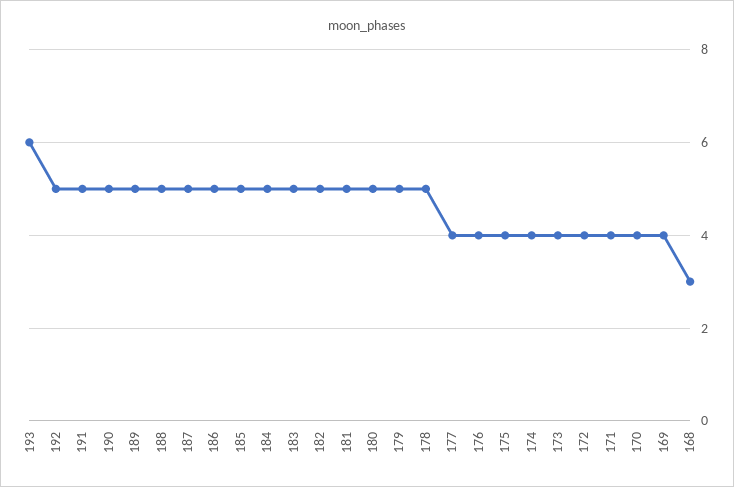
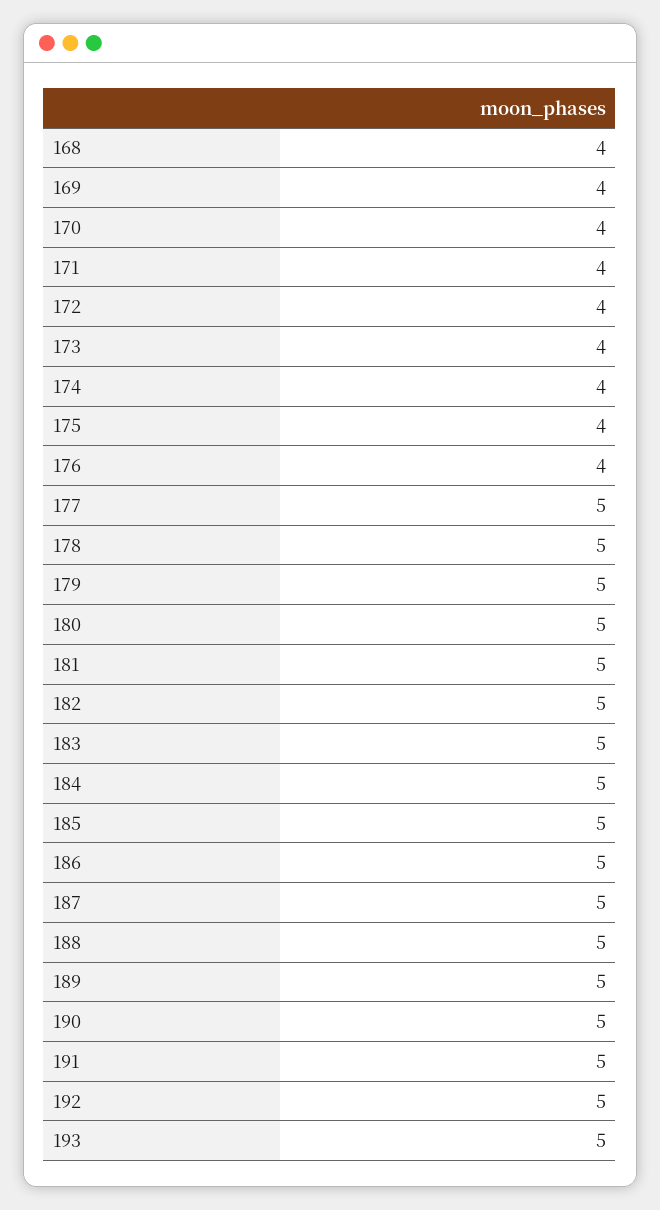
  {
-   "193": 6,
+   "193": 5,
    "192": 5,
    "191": 5,
    "190": 5,
    "189": 5,
    "188": 5,
    "187": 5,
    "186": 5,
    "185": 5,
    "184": 5,
    "183": 5,
    "182": 5,
    "181": 5,
    "180": 5,
    "179": 5,
    "178": 5,
-   "177": 4,
+   "177": 5,
    "176": 4,
    "175": 4,
    "174": 4,
    "173": 4,
    "172": 4,
    "171": 4,
    "170": 4,
    "169": 4,
-   "168": 3
+   "168": 4
  }

